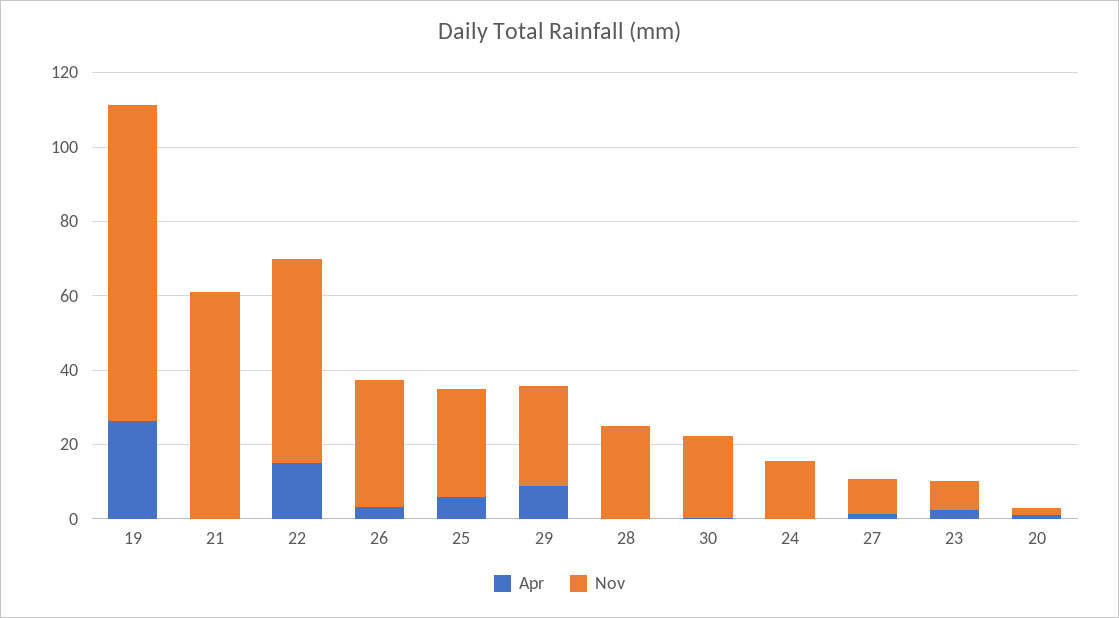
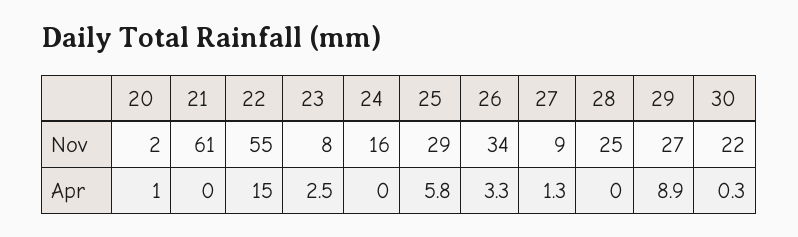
  {
    "Apr": {
-     "19": 25,
      "21": 0,
      "22": 15,
      "26": 3.3,
      "25": 5.8,
      "29": 8.9,
      "28": 0,
      "30": 0.3,
      "24": 0,
      "27": 1.3,
      "23": 2.5,
      "20": 1
    },
    "Nov": {
-     "19": 85,
      "21": 61,
      "22": 55,
      "26": 34,
      "25": 29,
      "29": 27,
      "28": 25,
      "30": 22,
      "24": 16,
      "27": 9,
      "23": 8,
      "20": 2
    }
  }

